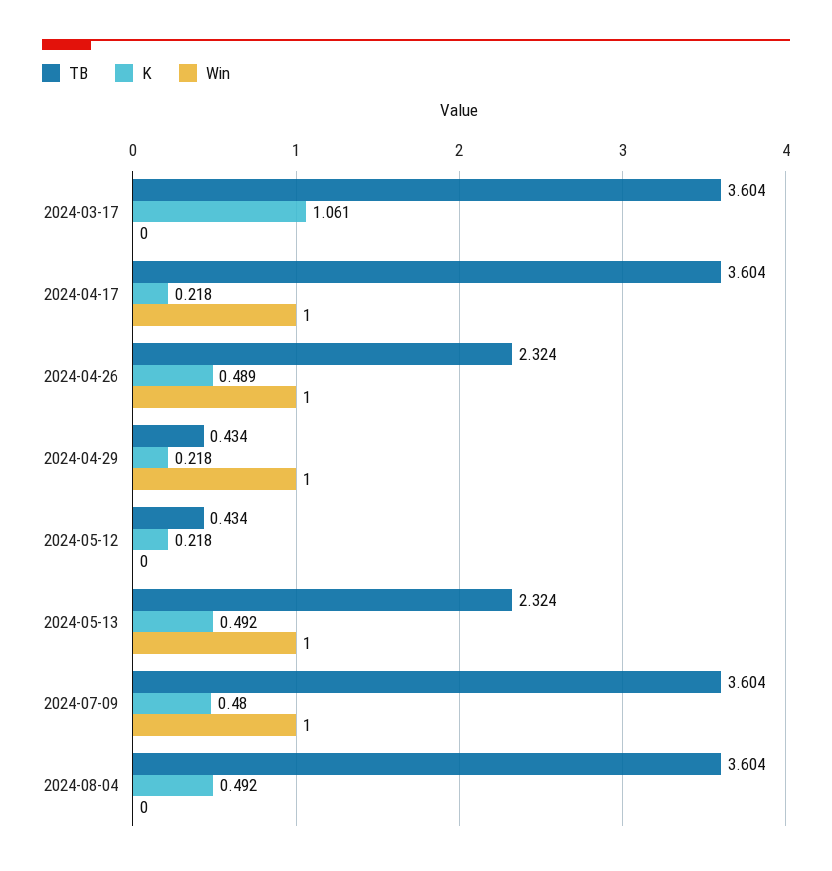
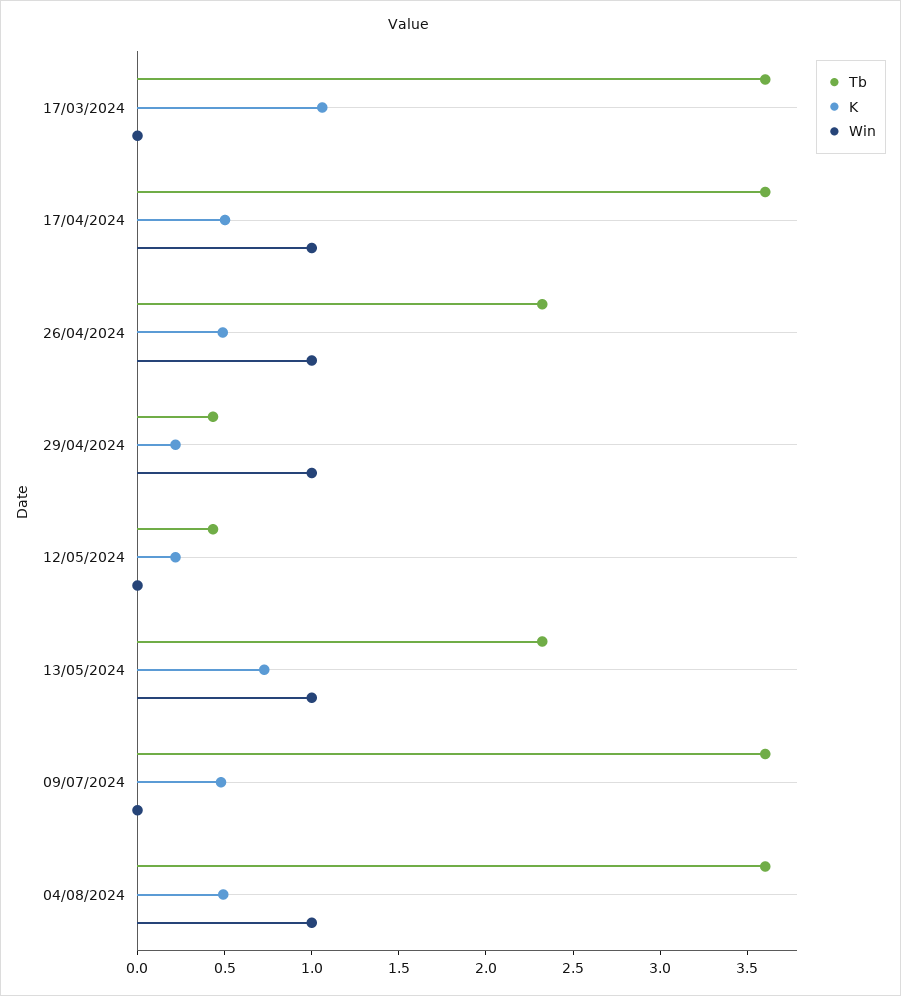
  {
    "TB": {
      "2024-03-17": 3.604,
      "2024-04-17": 3.604,
      "2024-04-26": 2.324,
      "2024-04-29": 0.434,
      "2024-05-12": 0.434,
      "2024-05-13": 2.324,
      "2024-07-09": 3.604,
      "2024-08-04": 3.604
    },
    "K": {
      "2024-03-17": 1.061,
-     "2024-04-17": 0.218,
+     "2024-04-17": 0.5,
      "2024-04-26": 0.489,
      "2024-04-29": 0.218,
      "2024-05-12": 0.218,
-     "2024-05-13": 0.492,
+     "2024-05-13": 0.7,
      "2024-07-09": 0.48,
      "2024-08-04": 0.492
    },
    "Win": {
      "2024-03-17": 0,
      "2024-04-17": 1,
      "2024-04-26": 1,
      "2024-04-29": 1,
      "2024-05-12": 0,
      "2024-05-13": 1,
-     "2024-07-09": 1,
+     "2024-07-09": 0,
-     "2024-08-04": 0
+     "2024-08-04": 1
    }
  }

